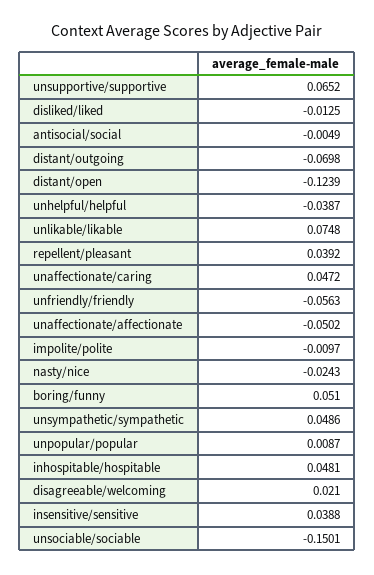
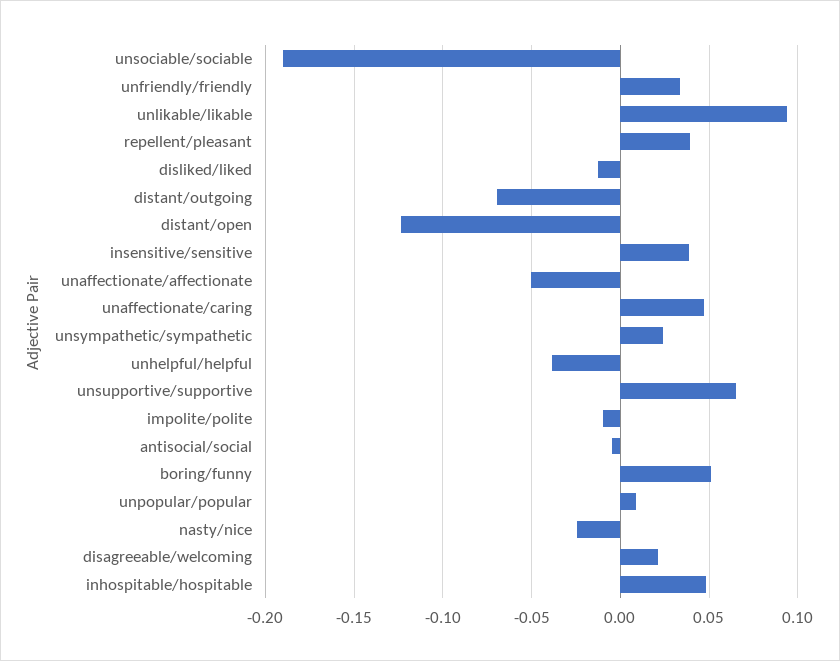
  {
    "unsupportive/supportive": 0.0652,
    "disliked/liked": -0.0125,
    "antisocial/social": -0.0049,
    "distant/outgoing": -0.0698,
    "distant/open": -0.1239,
    "unhelpful/helpful": -0.0387,
-   "unlikable/likable": 0.0748,
+   "unlikable/likable": 0.095,
    "repellent/pleasant": 0.0392,
    "unaffectionate/caring": 0.0472,
-   "unfriendly/friendly": -0.0563,
+   "unfriendly/friendly": 0.035,
    "unaffectionate/affectionate": -0.0502,
    "impolite/polite": -0.0097,
    "nasty/nice": -0.0243,
    "boring/funny": 0.051,
-   "unsympathetic/sympathetic": 0.0486,
+   "unsympathetic/sympathetic": 0.025,
    "unpopular/popular": 0.0087,
    "inhospitable/hospitable": 0.0481,
    "disagreeable/welcoming": 0.021,
    "insensitive/sensitive": 0.0388,
-   "unsociable/sociable": -0.1501
+   "unsociable/sociable": -0.19
  }

